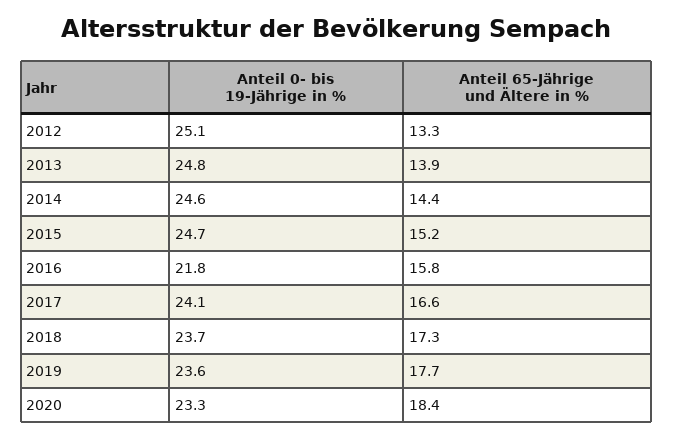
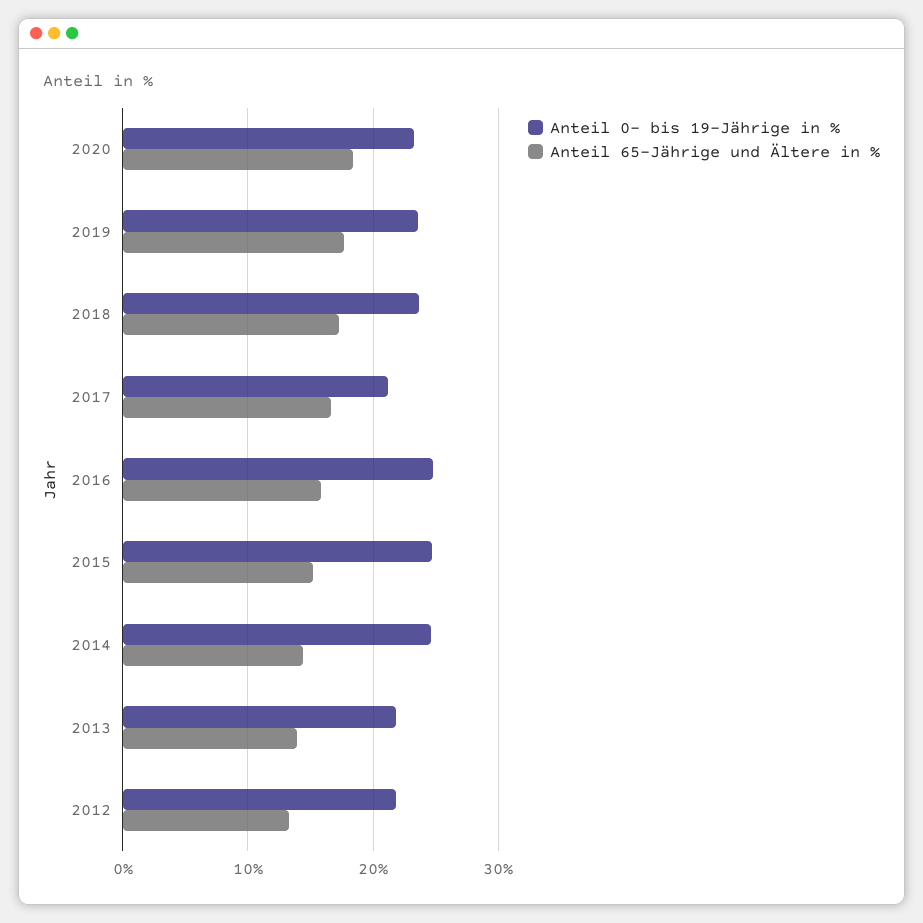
  {
    "Anteil 0- bis 19-Jährige in %": {
-     "2012": 25.1,
+     "2012": 22,
-     "2013": 24.8,
+     "2013": 22,
      "2014": 24.6,
      "2015": 24.7,
-     "2016": 21.8,
+     "2016": 25,
-     "2017": 24.1,
+     "2017": 21,
      "2018": 23.7,
      "2019": 23.6,
      "2020": 23.3
    },
    "Anteil 65-Jährige und Ältere in %": {
      "2012": 13.3,
      "2013": 13.9,
      "2014": 14.4,
      "2015": 15.2,
      "2016": 15.8,
      "2017": 16.6,
      "2018": 17.3,
      "2019": 17.7,
      "2020": 18.4
    }
  }

